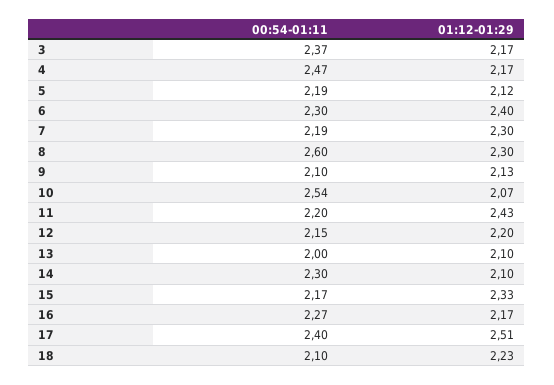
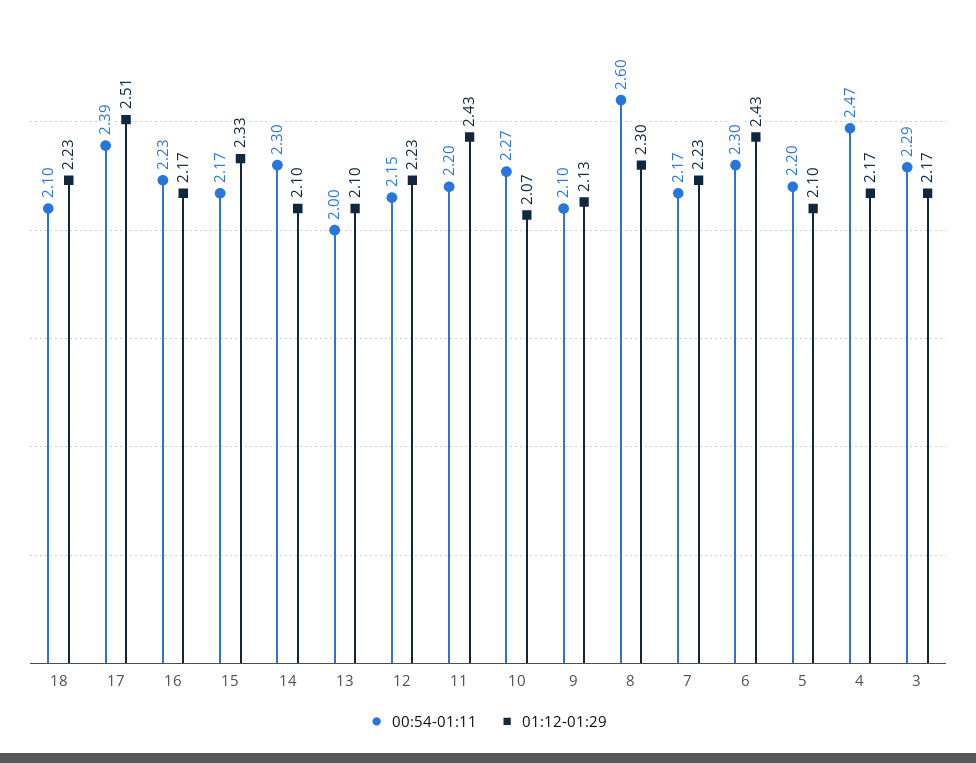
  {
    "00:54-01:11": {
-     "3": 2.37,
+     "3": 2.29,
      "4": 2.47,
-     "5": 2.19,
+     "5": 2.2,
      "6": 2.3,
-     "7": 2.19,
+     "7": 2.17,
      "8": 2.6,
      "9": 2.1,
-     "10": 2.54,
+     "10": 2.27,
      "11": 2.2,
      "12": 2.15,
      "13": 2,
      "14": 2.3,
      "15": 2.17,
-     "16": 2.27,
+     "16": 2.23,
-     "17": 2.4,
+     "17": 2.39,
      "18": 2.1
    },
    "01:12-01:29": {
      "3": 2.17,
      "4": 2.17,
-     "5": 2.12,
+     "5": 2.1,
-     "6": 2.4,
+     "6": 2.43,
-     "7": 2.3,
+     "7": 2.23,
      "8": 2.3,
      "9": 2.13,
      "10": 2.07,
      "11": 2.43,
-     "12": 2.2,
+     "12": 2.23,
      "13": 2.1,
      "14": 2.1,
      "15": 2.33,
      "16": 2.17,
      "17": 2.51,
      "18": 2.23
    }
  }

